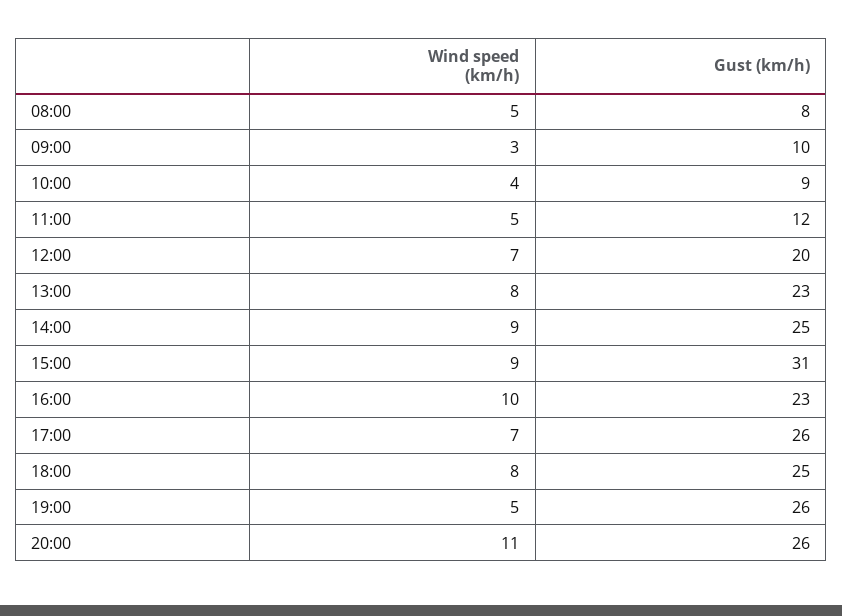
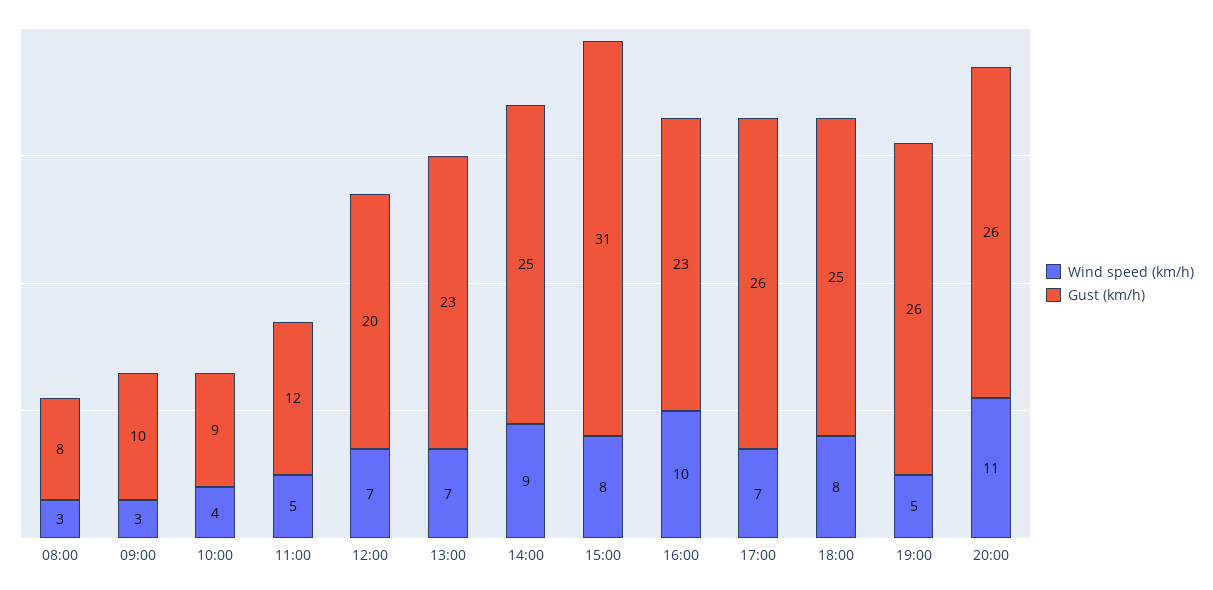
  {
    "Wind speed (km/h)": {
-     "08:00": 5,
+     "08:00": 3,
      "09:00": 3,
      "10:00": 4,
      "11:00": 5,
      "12:00": 7,
-     "13:00": 8,
+     "13:00": 7,
      "14:00": 9,
-     "15:00": 9,
+     "15:00": 8,
      "16:00": 10,
      "17:00": 7,
      "18:00": 8,
      "19:00": 5,
      "20:00": 11
    },
    "Gust (km/h)": {
      "08:00": 8,
      "09:00": 10,
      "10:00": 9,
      "11:00": 12,
      "12:00": 20,
      "13:00": 23,
      "14:00": 25,
      "15:00": 31,
      "16:00": 23,
      "17:00": 26,
      "18:00": 25,
      "19:00": 26,
      "20:00": 26
    }
  }

